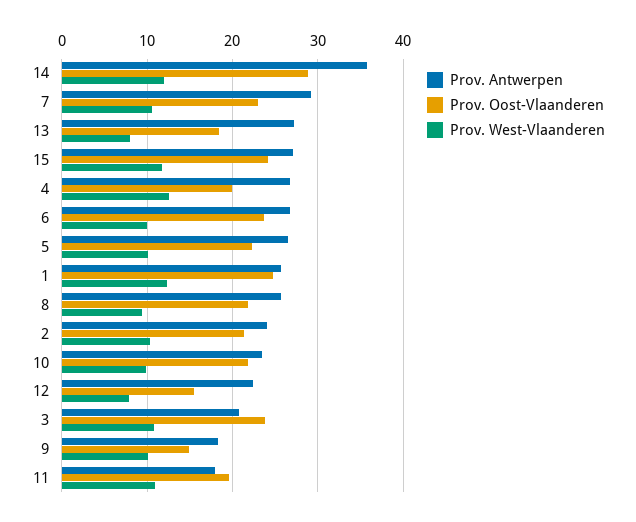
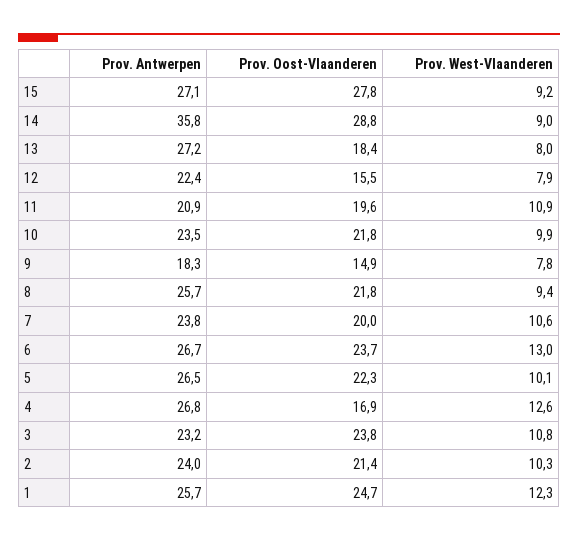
  {
    "Prov. Antwerpen": {
      "14": 35.8,
-     "7": 29,
+     "7": 23.8,
      "13": 27.2,
      "15": 27.1,
      "4": 26.8,
      "6": 26.7,
      "5": 26.5,
      "1": 25.7,
      "8": 25.7,
      "2": 24,
      "10": 23.5,
      "12": 22.4,
-     "3": 21,
+     "3": 23.2,
      "9": 18.3,
-     "11": 18
+     "11": 20.9
    },
    "Prov. Oost-Vlaanderen": {
      "14": 28.8,
-     "7": 23,
+     "7": 20,
      "13": 18.4,
-     "15": 24,
+     "15": 27.8,
-     "4": 20,
+     "4": 16.9,
      "6": 23.7,
      "5": 22.3,
      "1": 24.7,
      "8": 21.8,
      "2": 21.4,
      "10": 21.8,
      "12": 15.5,
      "3": 23.8,
      "9": 14.9,
      "11": 19.6
    },
    "Prov. West-Vlaanderen": {
-     "14": 12,
+     "14": 9,
      "7": 10.6,
      "13": 8,
-     "15": 12,
+     "15": 9.2,
      "4": 12.6,
-     "6": 10,
+     "6": 13,
      "5": 10.1,
      "1": 12.3,
      "8": 9.4,
      "2": 10.3,
      "10": 9.9,
      "12": 7.9,
      "3": 10.8,
-     "9": 10,
+     "9": 7.8,
      "11": 10.9
    }
  }

